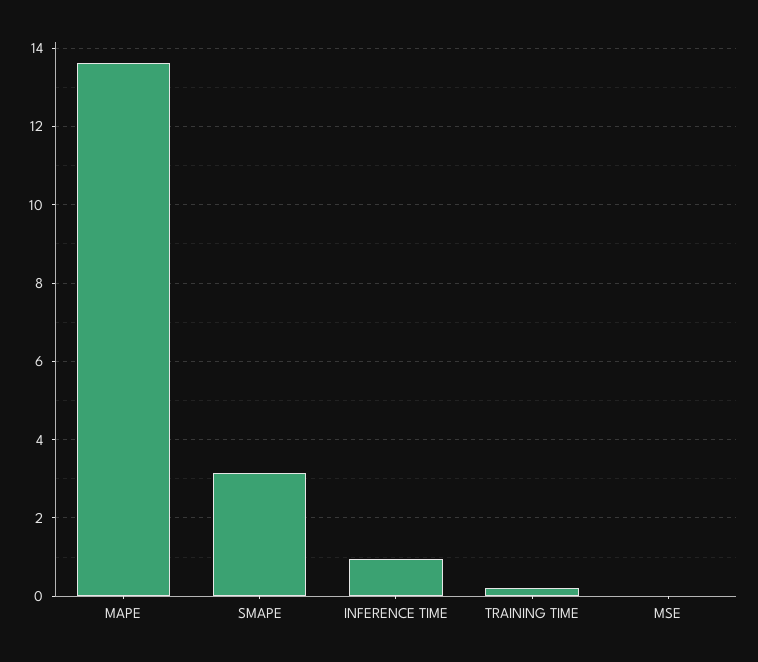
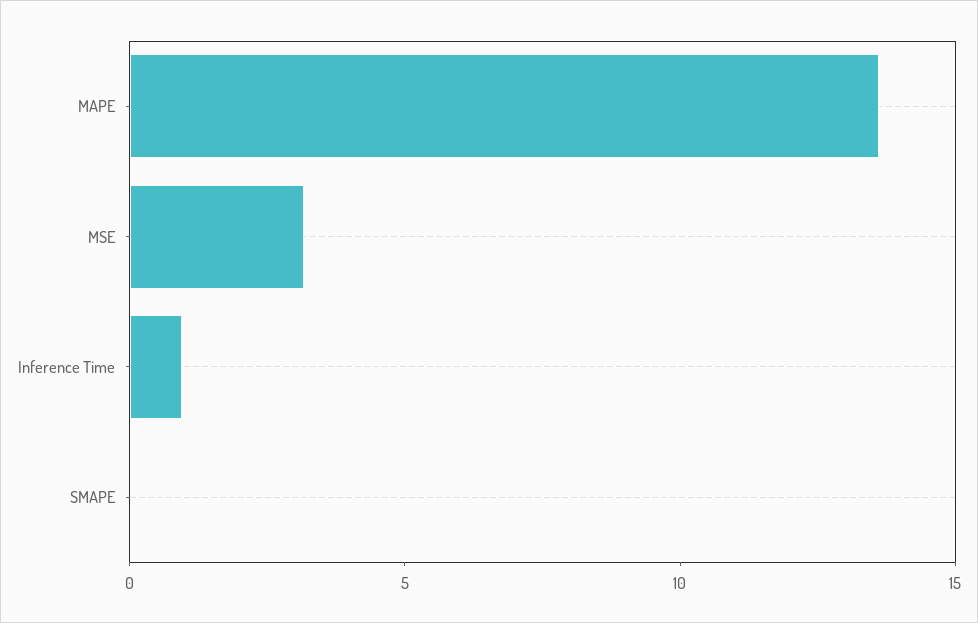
  {
    "MAPE": 13.6,
-   "SMAPE": 3.2,
+   "SMAPE": 0,
    "INFERENCE TIME": 1,
-   "TRAINING TIME": 0.2,
-   "MSE": 0
+   "MSE": 3
  }

